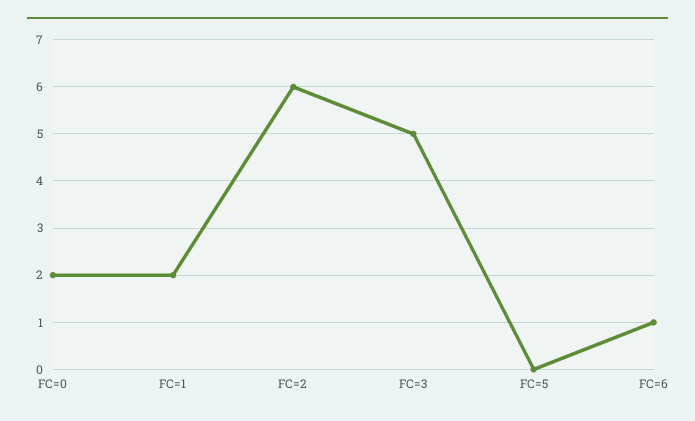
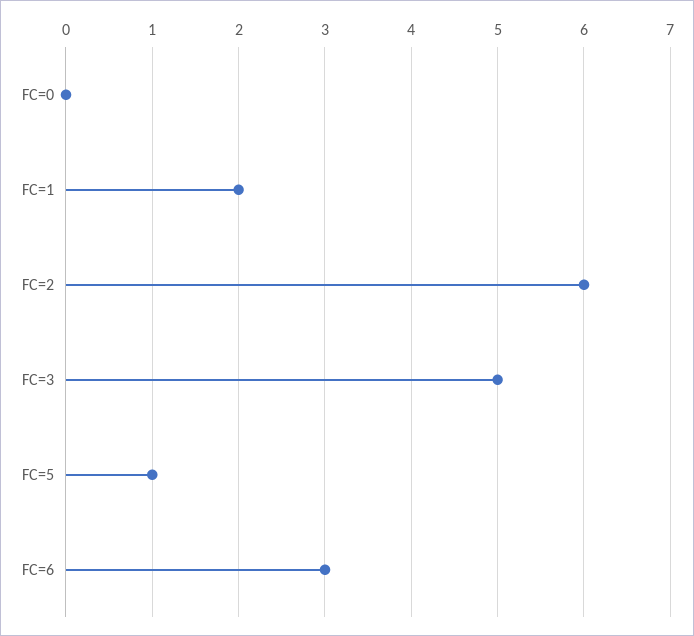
  {
-   "FC=0": 2,
+   "FC=0": 0,
    "FC=1": 2,
    "FC=2": 6,
    "FC=3": 5,
-   "FC=5": 0,
+   "FC=5": 1,
-   "FC=6": 1
+   "FC=6": 3
  }

